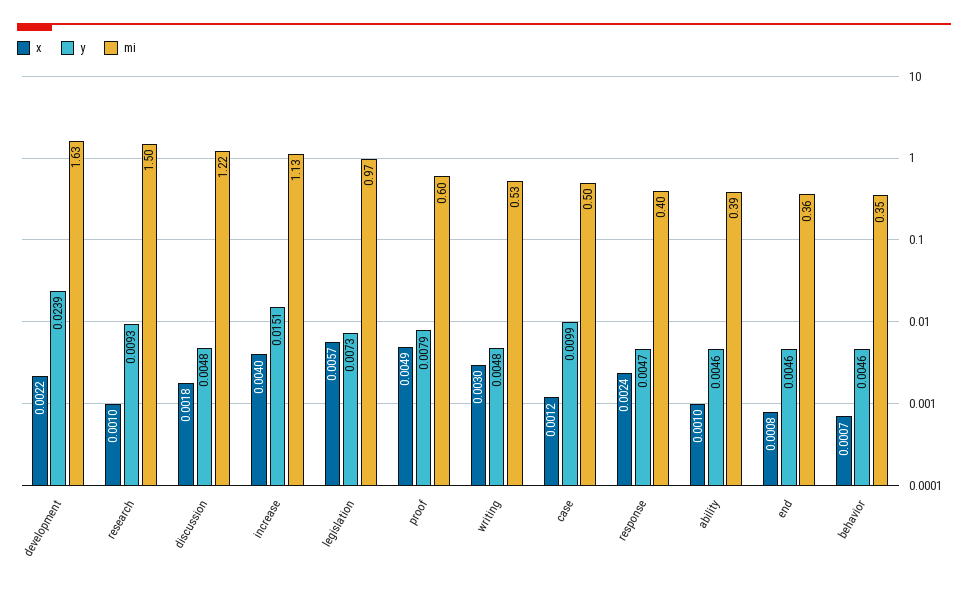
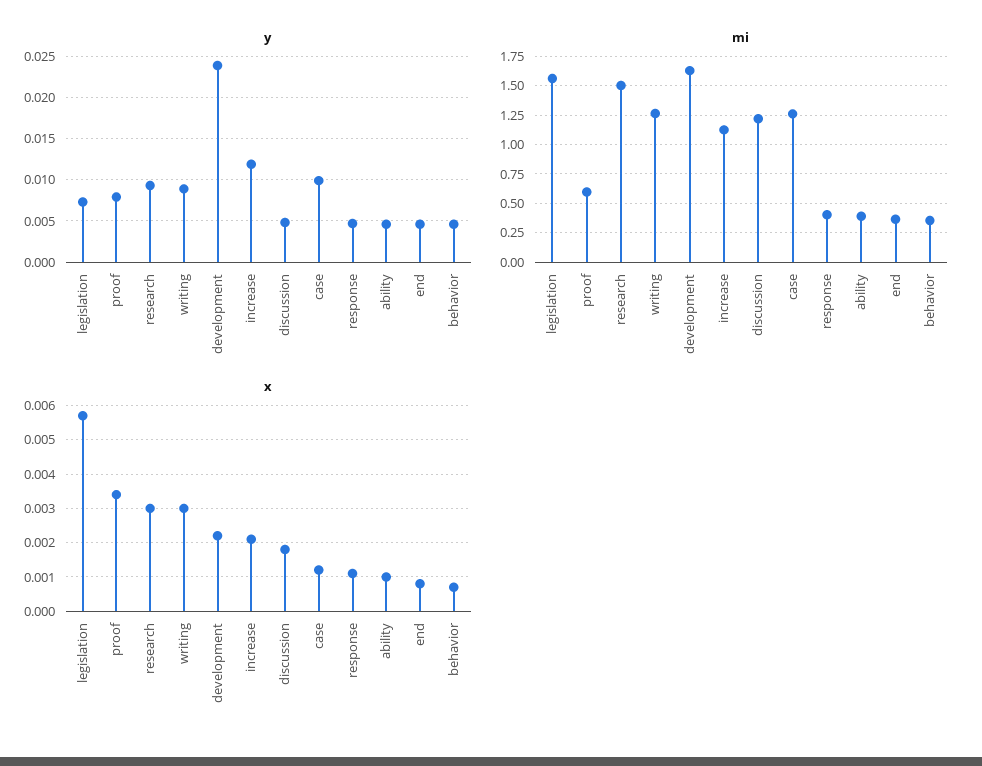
  {
    "x": {
      "development": 0.0022,
-     "research": 0.001,
+     "research": 0.003,
      "discussion": 0.0018,
-     "increase": 0.004,
+     "increase": 0.002,
      "legislation": 0.0057,
-     "proof": 0.0049,
+     "proof": 0.0035,
      "writing": 0.003,
      "case": 0.0012,
-     "response": 0.0024,
+     "response": 0.001,
      "ability": 0.001,
      "end": 0.0008,
      "behavior": 0.0007
    },
    "y": {
      "development": 0.0239,
      "research": 0.0093,
      "discussion": 0.0048,
-     "increase": 0.0151,
+     "increase": 0.012,
      "legislation": 0.0073,
      "proof": 0.0079,
-     "writing": 0.0048,
+     "writing": 0.009,
      "case": 0.0099,
      "response": 0.0047,
      "ability": 0.0046,
      "end": 0.0046,
      "behavior": 0.0046
    },
    "mi": {
      "development": 1.63,
      "research": 1.5,
      "discussion": 1.22,
      "increase": 1.13,
-     "legislation": 0.97,
+     "legislation": 1.5,
      "proof": 0.6,
-     "writing": 0.53,
+     "writing": 1.25,
-     "case": 0.5,
+     "case": 1.25,
      "response": 0.4,
      "ability": 0.39,
      "end": 0.36,
      "behavior": 0.35
    }
  }

